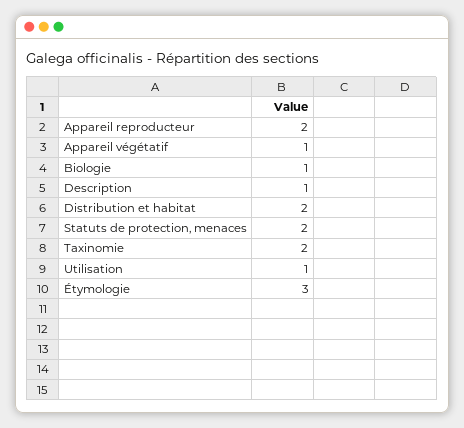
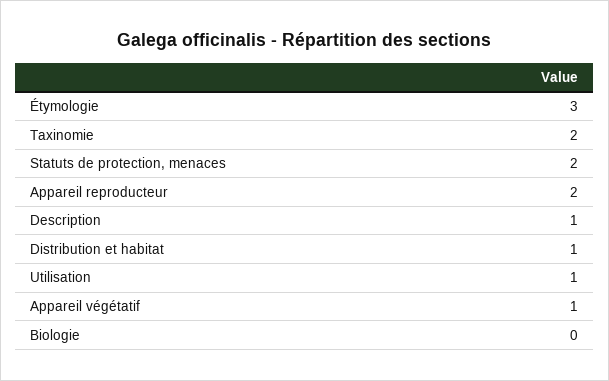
  {
    "Appareil reproducteur": 2,
    "Appareil végétatif": 1,
-   "Biologie": 1,
+   "Biologie": 0,
    "Description": 1,
-   "Distribution et habitat": 2,
+   "Distribution et habitat": 1,
    "Statuts de protection, menaces": 2,
    "Taxinomie": 2,
    "Utilisation": 1,
    "Étymologie": 3
  }

